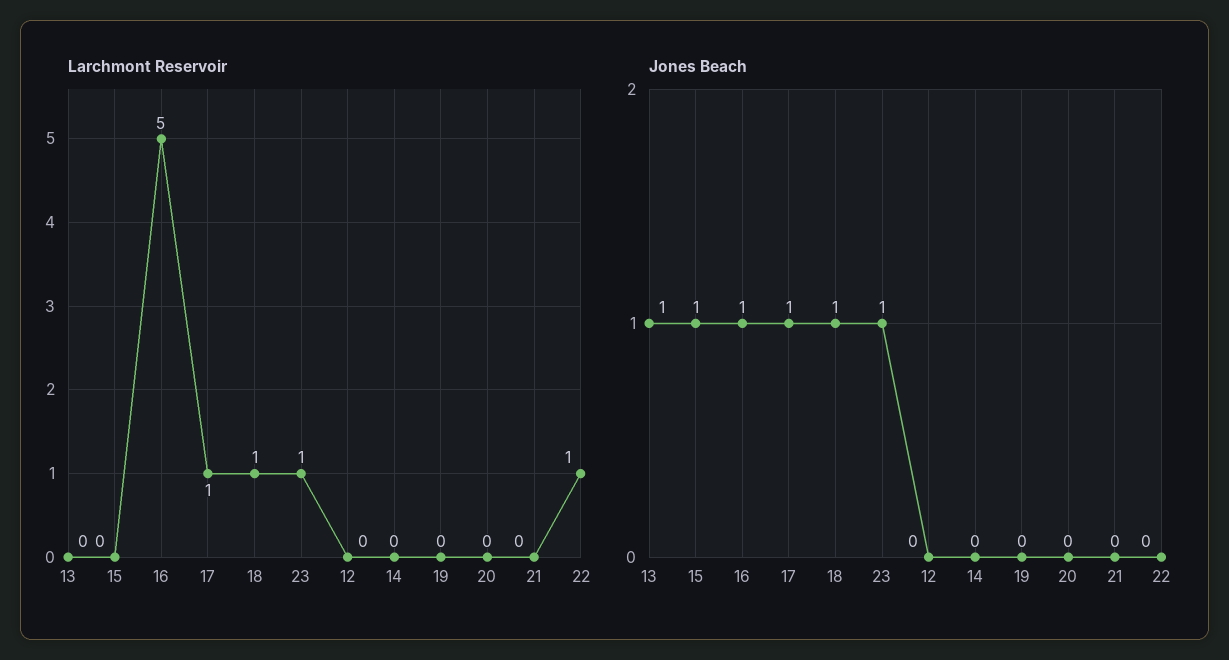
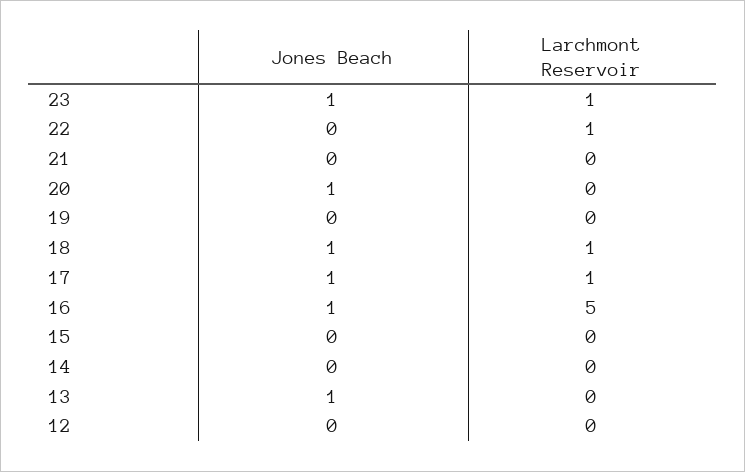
  {
    "Larchmont Reservoir": {
      "13": 0,
      "15": 0,
      "16": 5,
      "17": 1,
      "18": 1,
      "23": 1,
      "12": 0,
      "14": 0,
      "19": 0,
      "20": 0,
      "21": 0,
      "22": 1
    },
    "Jones Beach": {
      "13": 1,
-     "15": 1,
+     "15": 0,
      "16": 1,
      "17": 1,
      "18": 1,
      "23": 1,
      "12": 0,
      "14": 0,
      "19": 0,
-     "20": 0,
+     "20": 1,
      "21": 0,
      "22": 0
    }
  }

